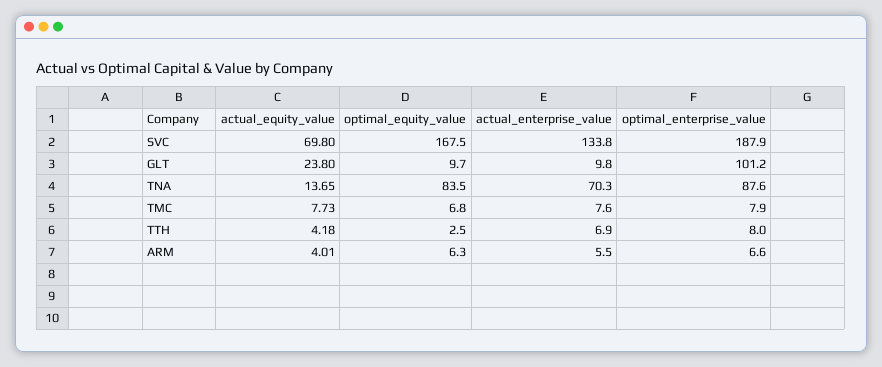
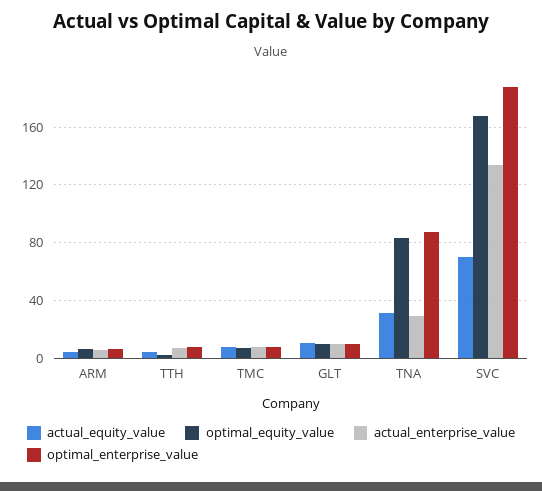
  {
    "actual_equity_value": {
      "SVC": 69.8,
-     "GLT": 23.8,
+     "GLT": 10,
-     "TNA": 13.65,
+     "TNA": 30,
      "TMC": 7.73,
      "TTH": 4.18,
      "ARM": 4.01
    },
    "optimal_equity_value": {
      "SVC": 167.5,
      "GLT": 9.7,
      "TNA": 83.5,
      "TMC": 6.8,
      "TTH": 2.5,
      "ARM": 6.3
    },
    "actual_enterprise_value": {
      "SVC": 133.8,
      "GLT": 9.8,
-     "TNA": 70.3,
+     "TNA": 30,
      "TMC": 7.6,
      "TTH": 6.9,
      "ARM": 5.5
    },
    "optimal_enterprise_value": {
      "SVC": 187.9,
-     "GLT": 101.2,
+     "GLT": 10,
      "TNA": 87.6,
      "TMC": 7.9,
      "TTH": 8,
      "ARM": 6.6
    }
  }

